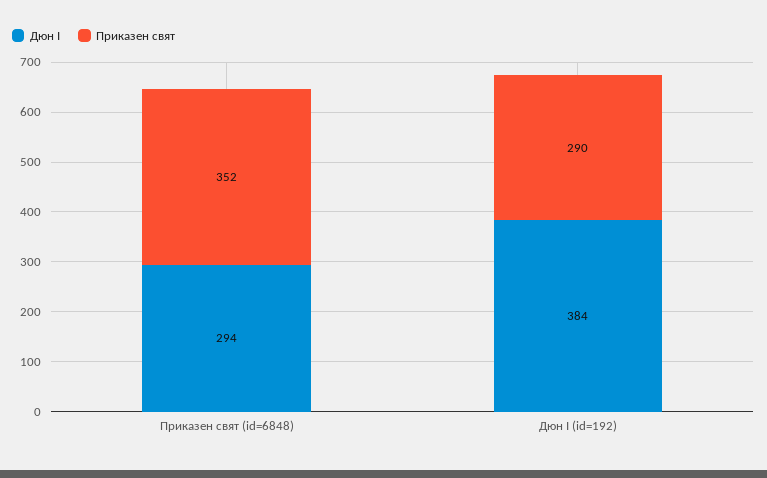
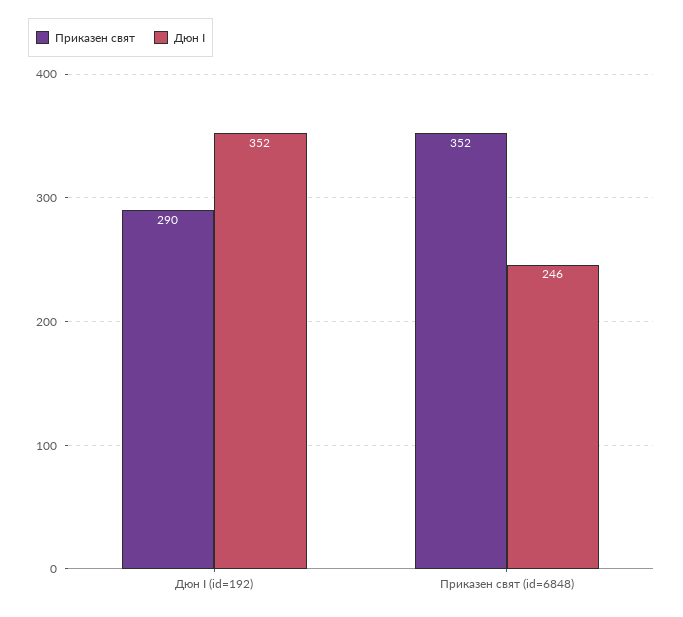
  {
    "Дюн I": {
-     "Приказен свят (id=6848)": 294,
+     "Приказен свят (id=6848)": 246,
-     "Дюн I (id=192)": 384
+     "Дюн I (id=192)": 352
    },
    "Приказен свят": {
      "Приказен свят (id=6848)": 352,
      "Дюн I (id=192)": 290
    }
  }

